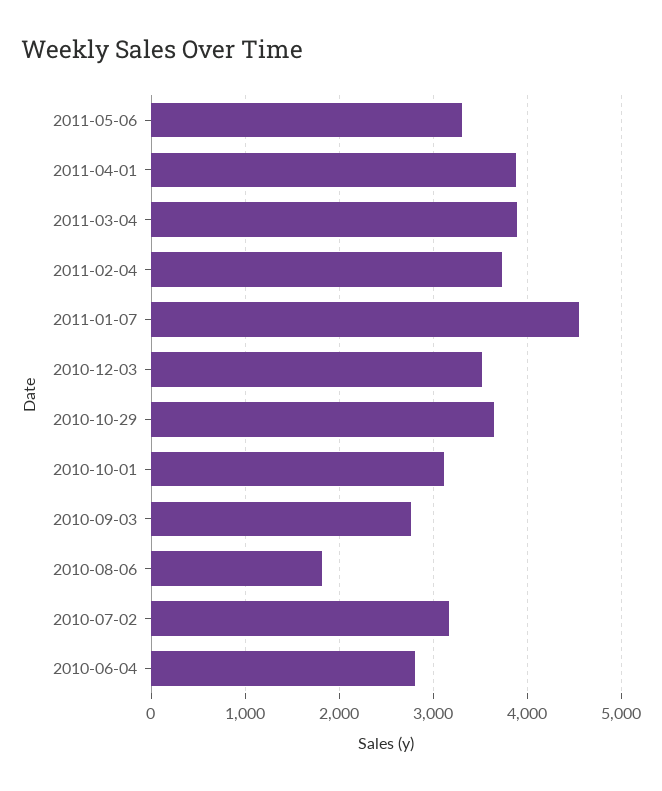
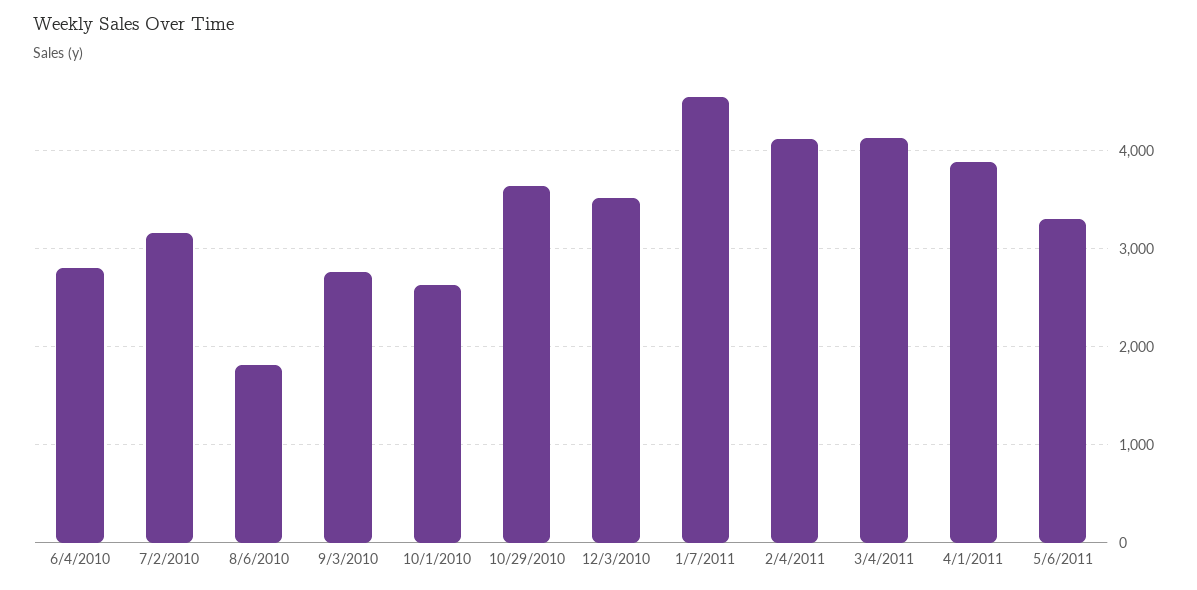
  {
    "2011-05-06": 3300,
    "2011-04-01": 3900,
-   "2011-03-04": 3900,
+   "2011-03-04": 4100,
-   "2011-02-04": 3700,
+   "2011-02-04": 4100,
    "2011-01-07": 4600,
    "2010-12-03": 3500,
    "2010-10-29": 3600,
-   "2010-10-01": 3100,
+   "2010-10-01": 2600,
    "2010-09-03": 2800,
    "2010-08-06": 1800,
    "2010-07-02": 3200,
    "2010-06-04": 2800
  }

